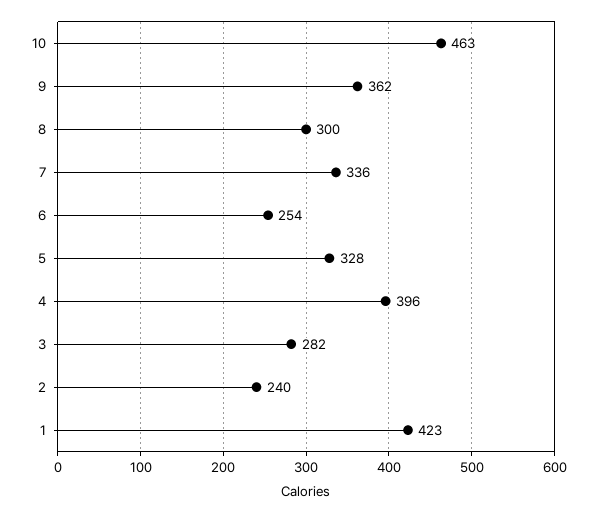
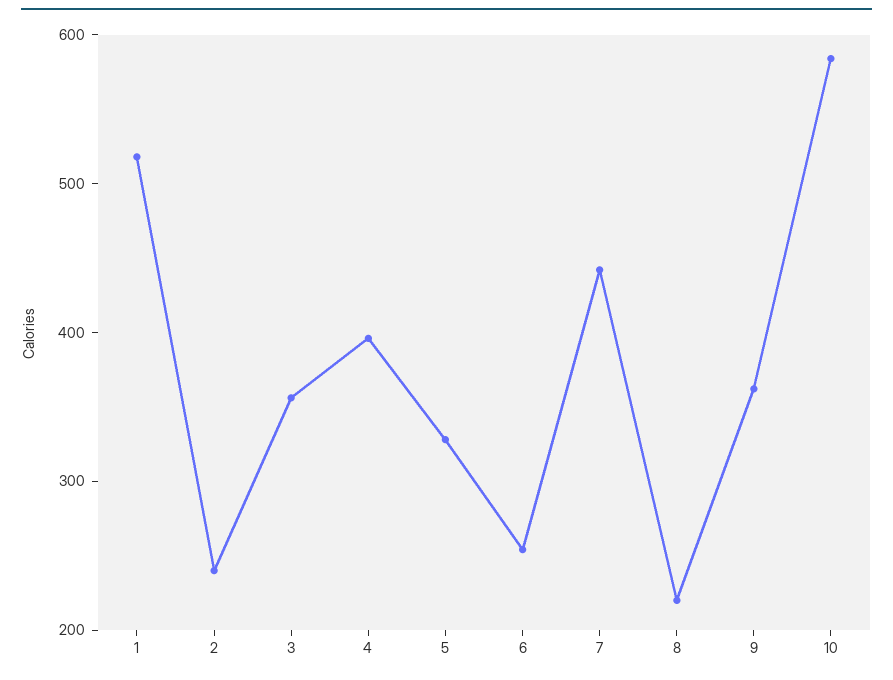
  {
-   "10": 463,
+   "10": 580,
    "9": 362,
-   "8": 300,
+   "8": 220,
-   "7": 336,
+   "7": 440,
    "6": 254,
    "5": 328,
    "4": 396,
-   "3": 282,
+   "3": 360,
    "2": 240,
-   "1": 423
+   "1": 520
  }

